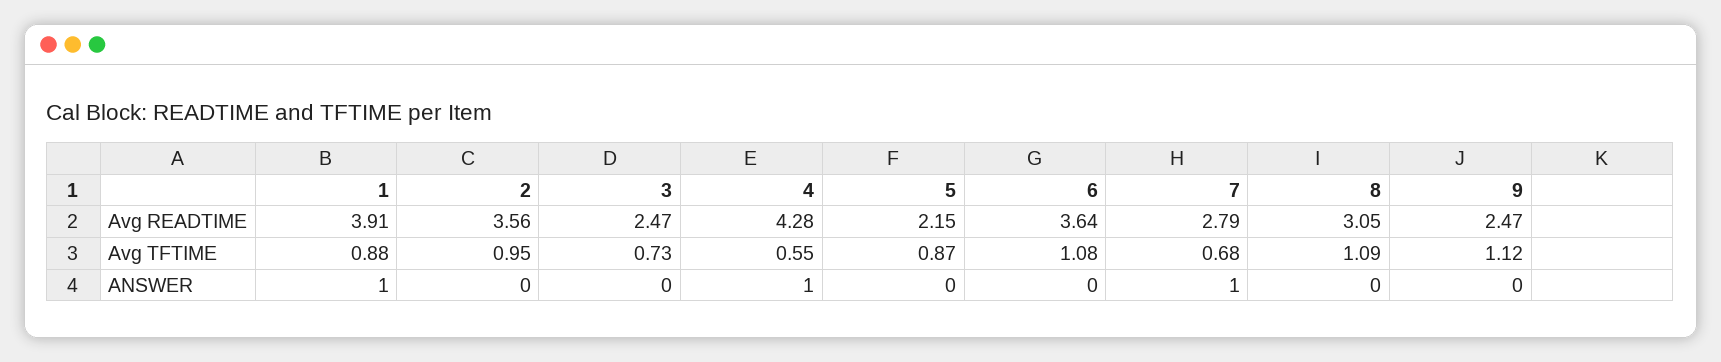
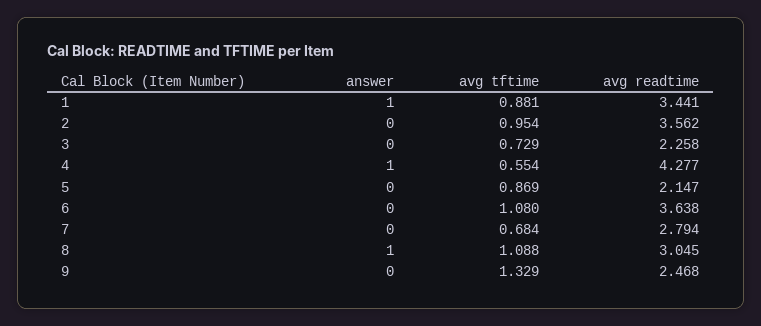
  {
    "1": {
-     "Avg READTIME": 3.91,
+     "Avg READTIME": 3.441,
      "Avg TFTIME": 0.881,
      "ANSWER": 1
    },
    "2": {
      "Avg READTIME": 3.562,
      "Avg TFTIME": 0.954,
      "ANSWER": 0
    },
    "3": {
-     "Avg READTIME": 2.47,
+     "Avg READTIME": 2.258,
      "Avg TFTIME": 0.729,
      "ANSWER": 0
    },
    "4": {
      "Avg READTIME": 4.277,
      "Avg TFTIME": 0.554,
      "ANSWER": 1
    },
    "5": {
      "Avg READTIME": 2.147,
      "Avg TFTIME": 0.869,
      "ANSWER": 0
    },
    "6": {
      "Avg READTIME": 3.638,
      "Avg TFTIME": 1.08,
      "ANSWER": 0
    },
    "7": {
      "Avg READTIME": 2.794,
      "Avg TFTIME": 0.684,
-     "ANSWER": 1
+     "ANSWER": 0
    },
    "8": {
      "Avg READTIME": 3.045,
      "Avg TFTIME": 1.088,
-     "ANSWER": 0
+     "ANSWER": 1
    },
    "9": {
      "Avg READTIME": 2.468,
-     "Avg TFTIME": 1.12,
+     "Avg TFTIME": 1.329,
      "ANSWER": 0
    }
  }

